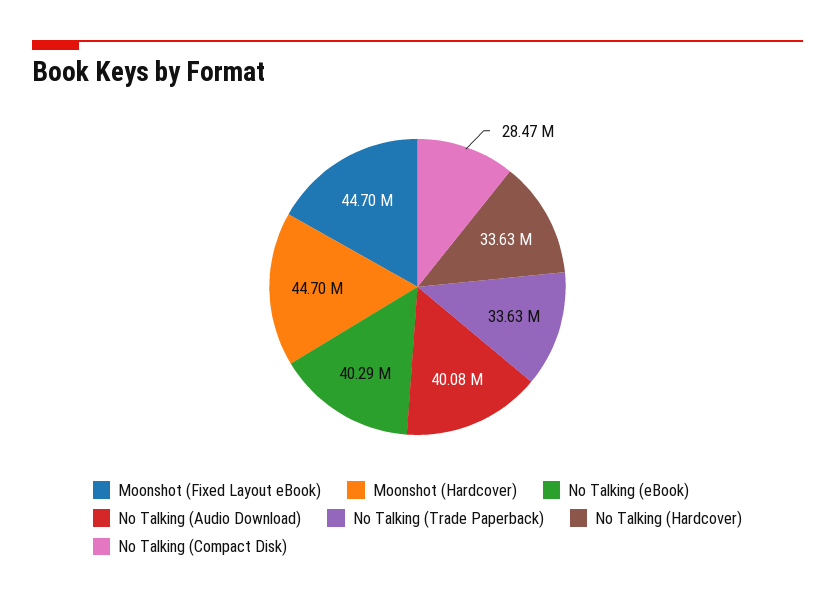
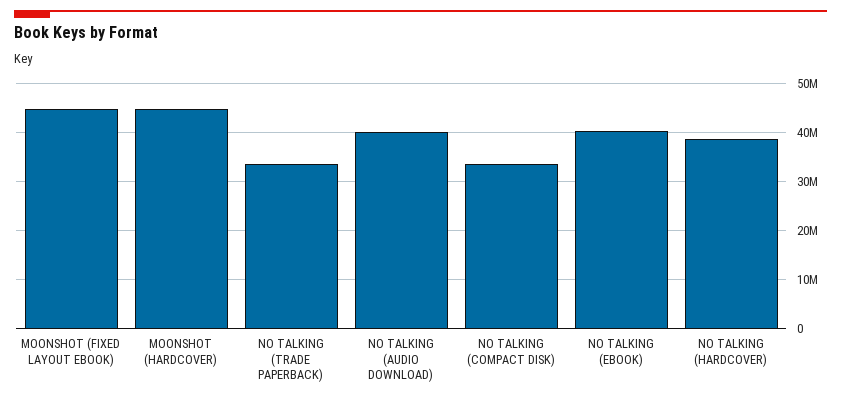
  {
    "Moonshot (Fixed Layout eBook)": 44700000,
    "Moonshot (Hardcover)": 44700000,
    "No Talking (eBook)": 40290000,
    "No Talking (Audio Download)": 40080000,
    "No Talking (Trade Paperback)": 33630000,
-   "No Talking (Hardcover)": 33630000,
+   "No Talking (Hardcover)": 38000000,
-   "No Talking (Compact Disk)": 28470000
+   "No Talking (Compact Disk)": 34000000
  }

